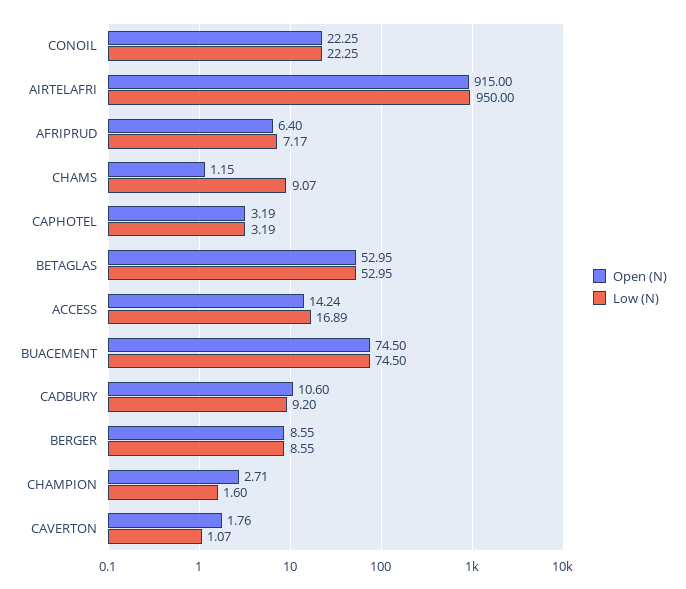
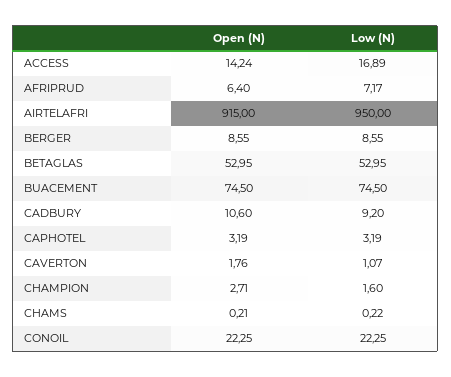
  {
    "Open (N)": {
      "CONOIL": 22.25,
      "AIRTELAFRI": 915,
      "AFRIPRUD": 6.4,
-     "CHAMS": 1.15,
+     "CHAMS": 0.21,
      "CAPHOTEL": 3.19,
      "BETAGLAS": 52.95,
      "ACCESS": 14.24,
      "BUACEMENT": 74.5,
      "CADBURY": 10.6,
      "BERGER": 8.55,
      "CHAMPION": 2.71,
      "CAVERTON": 1.76
    },
    "Low (N)": {
      "CONOIL": 22.25,
      "AIRTELAFRI": 950,
      "AFRIPRUD": 7.17,
-     "CHAMS": 9.07,
+     "CHAMS": 0.22,
      "CAPHOTEL": 3.19,
      "BETAGLAS": 52.95,
      "ACCESS": 16.89,
      "BUACEMENT": 74.5,
      "CADBURY": 9.2,
      "BERGER": 8.55,
      "CHAMPION": 1.6,
      "CAVERTON": 1.07
    }
  }

